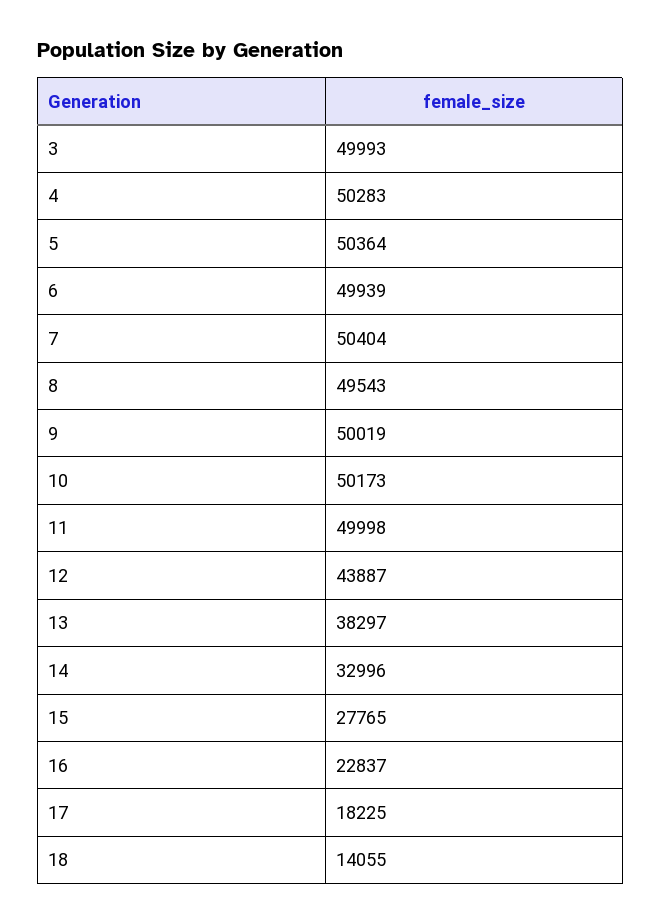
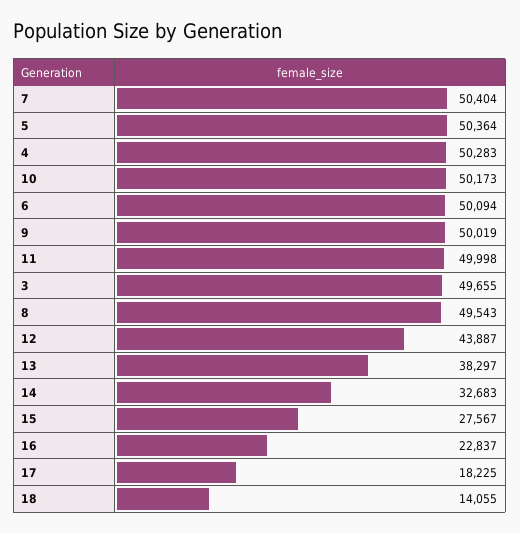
  {
-   "3": 49993,
+   "3": 49655,
    "4": 50283,
    "5": 50364,
-   "6": 49939,
+   "6": 50094,
    "7": 50404,
    "8": 49543,
    "9": 50019,
    "10": 50173,
    "11": 49998,
    "12": 43887,
    "13": 38297,
-   "14": 32996,
+   "14": 32683,
-   "15": 27765,
+   "15": 27567,
    "16": 22837,
    "17": 18225,
    "18": 14055
  }

